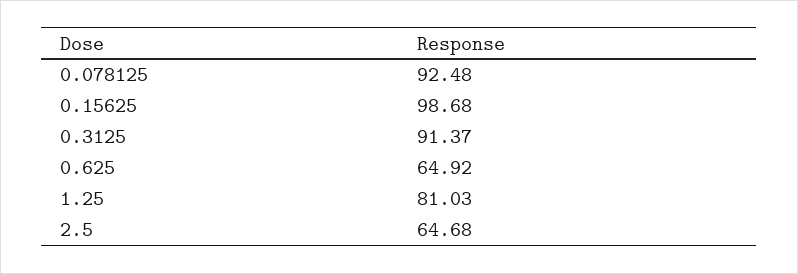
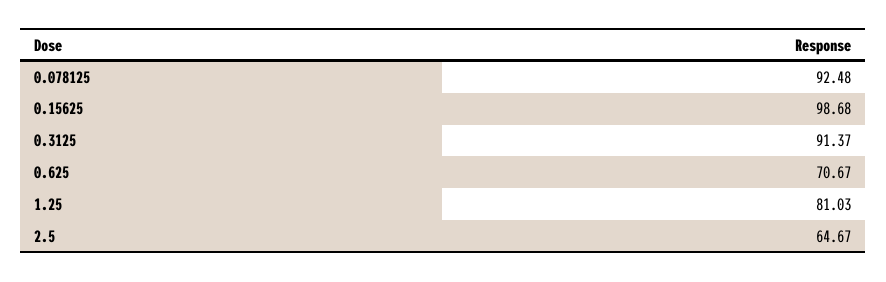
  {
    "0.078125": 92.48,
    "0.15625": 98.68,
    "0.3125": 91.37,
-   "0.625": 64.92,
+   "0.625": 70.67,
    "1.25": 81.03,
-   "2.5": 64.68
+   "2.5": 64.67
  }

